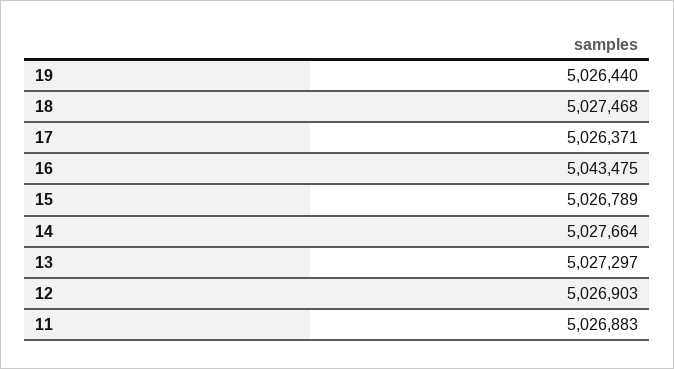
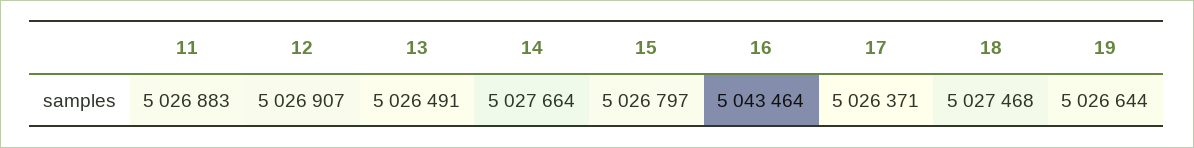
  {
-   "19": 5026440,
+   "19": 5026644,
    "18": 5027468,
    "17": 5026371,
-   "16": 5043475,
+   "16": 5043464,
-   "15": 5026789,
+   "15": 5026797,
    "14": 5027664,
-   "13": 5027297,
+   "13": 5026491,
-   "12": 5026903,
+   "12": 5026907,
    "11": 5026883
  }

